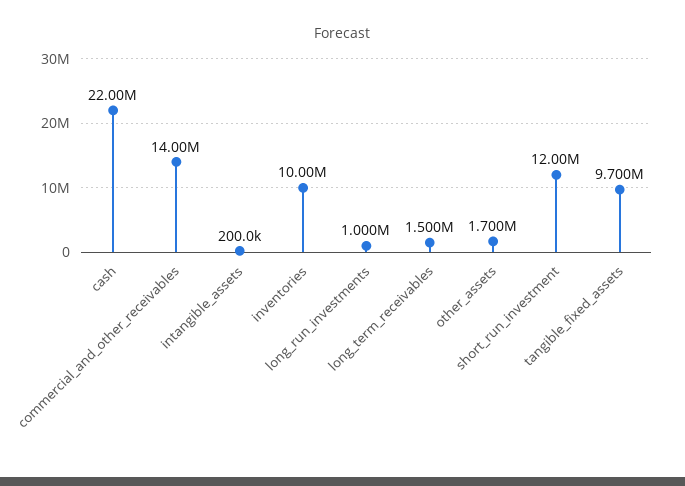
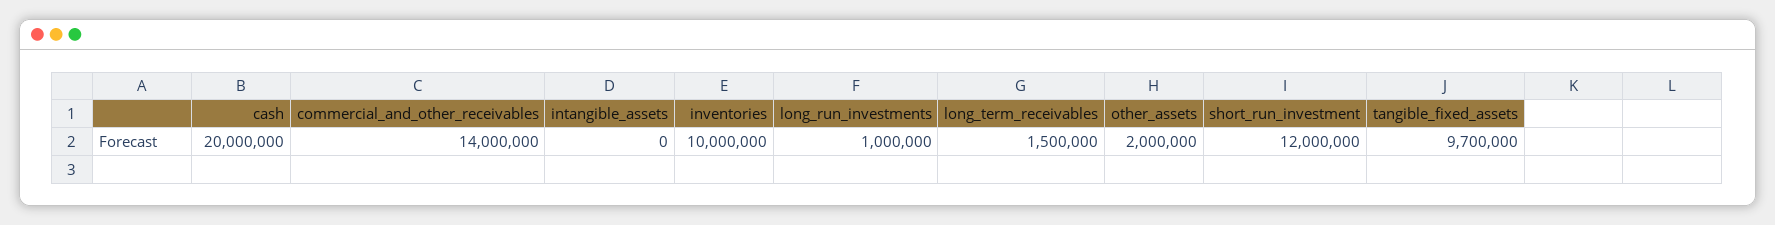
  {
-   "cash": 22000000,
+   "cash": 20000000,
    "commercial_and_other_receivables": 14000000,
-   "intangible_assets": 200000,
+   "intangible_assets": 0,
    "inventories": 10000000,
    "long_run_investments": 1000000,
    "long_term_receivables": 1500000,
-   "other_assets": 1700000,
+   "other_assets": 2000000,
    "short_run_investment": 12000000,
    "tangible_fixed_assets": 9700000
  }

